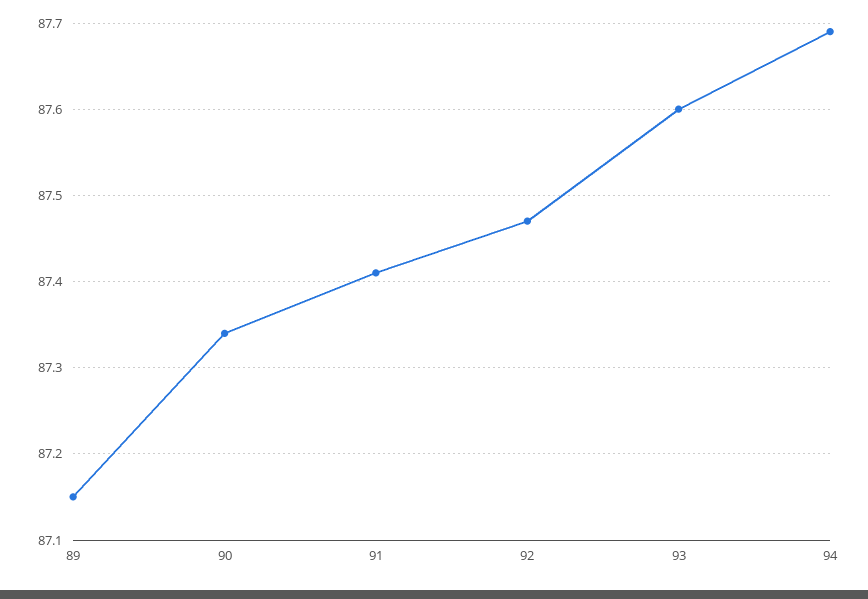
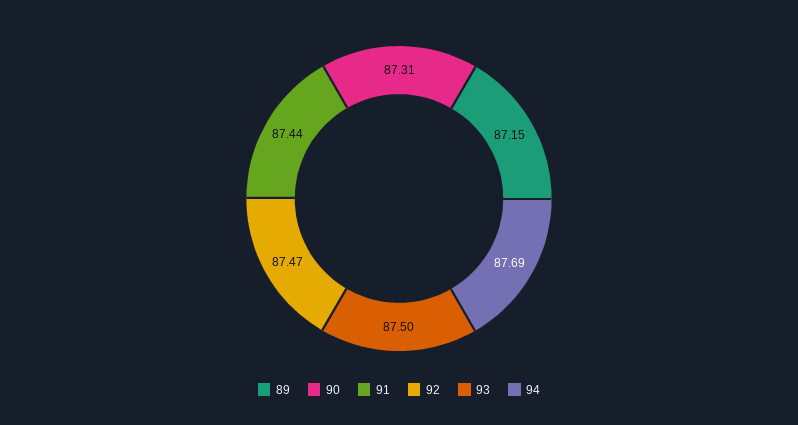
  {
    "89": 87.15,
-   "90": 87.34,
+   "90": 87.31,
-   "91": 87.41,
+   "91": 87.44,
    "92": 87.47,
-   "93": 87.6,
+   "93": 87.5,
    "94": 87.69
  }

